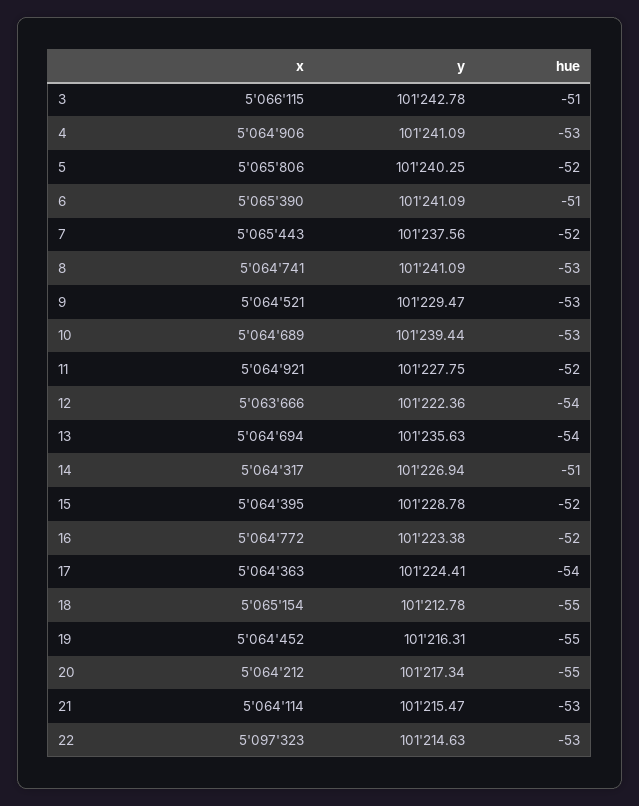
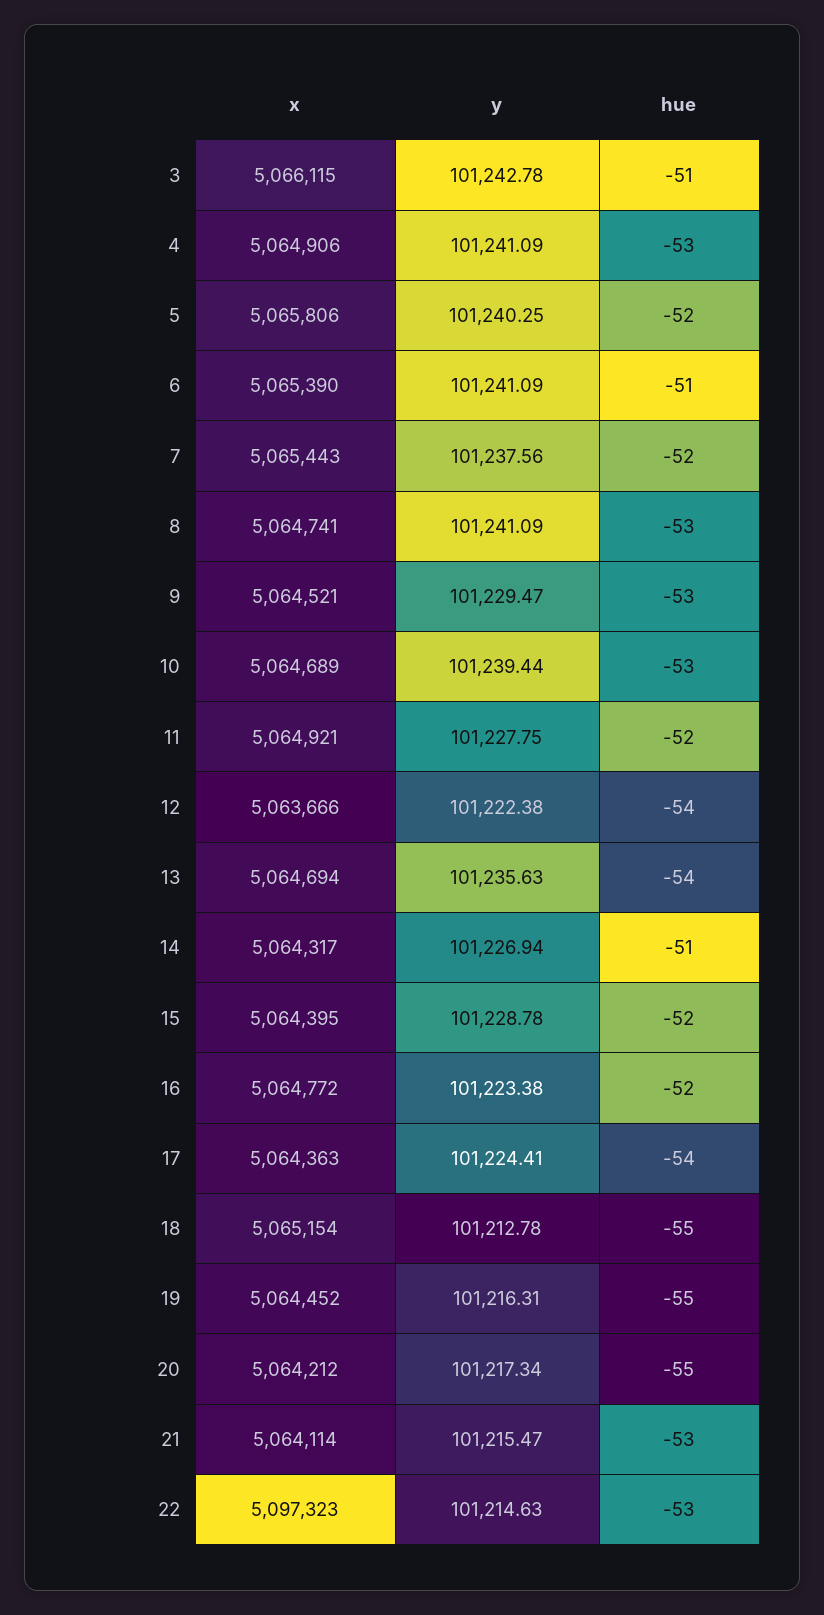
  {
    "x": {
      "3": 5066115,
      "4": 5064906,
      "5": 5065806,
      "6": 5065390,
      "7": 5065443,
      "8": 5064741,
      "9": 5064521,
      "10": 5064689,
      "11": 5064921,
      "12": 5063666,
      "13": 5064694,
      "14": 5064317,
      "15": 5064395,
      "16": 5064772,
      "17": 5064363,
      "18": 5065154,
      "19": 5064452,
      "20": 5064212,
      "21": 5064114,
      "22": 5097323
    },
    "y": {
      "3": 101242.78,
      "4": 101241.09,
      "5": 101240.25,
      "6": 101241.09,
      "7": 101237.56,
      "8": 101241.09,
      "9": 101229.47,
      "10": 101239.44,
      "11": 101227.75,
-     "12": 101222.36,
+     "12": 101222.38,
      "13": 101235.63,
      "14": 101226.94,
      "15": 101228.78,
      "16": 101223.38,
      "17": 101224.41,
      "18": 101212.78,
      "19": 101216.31,
      "20": 101217.34,
      "21": 101215.47,
      "22": 101214.63
    },
    "hue": {
      "3": -51,
      "4": -53,
      "5": -52,
      "6": -51,
      "7": -52,
      "8": -53,
      "9": -53,
      "10": -53,
      "11": -52,
      "12": -54,
      "13": -54,
      "14": -51,
      "15": -52,
      "16": -52,
      "17": -54,
      "18": -55,
      "19": -55,
      "20": -55,
      "21": -53,
      "22": -53
    }
  }

